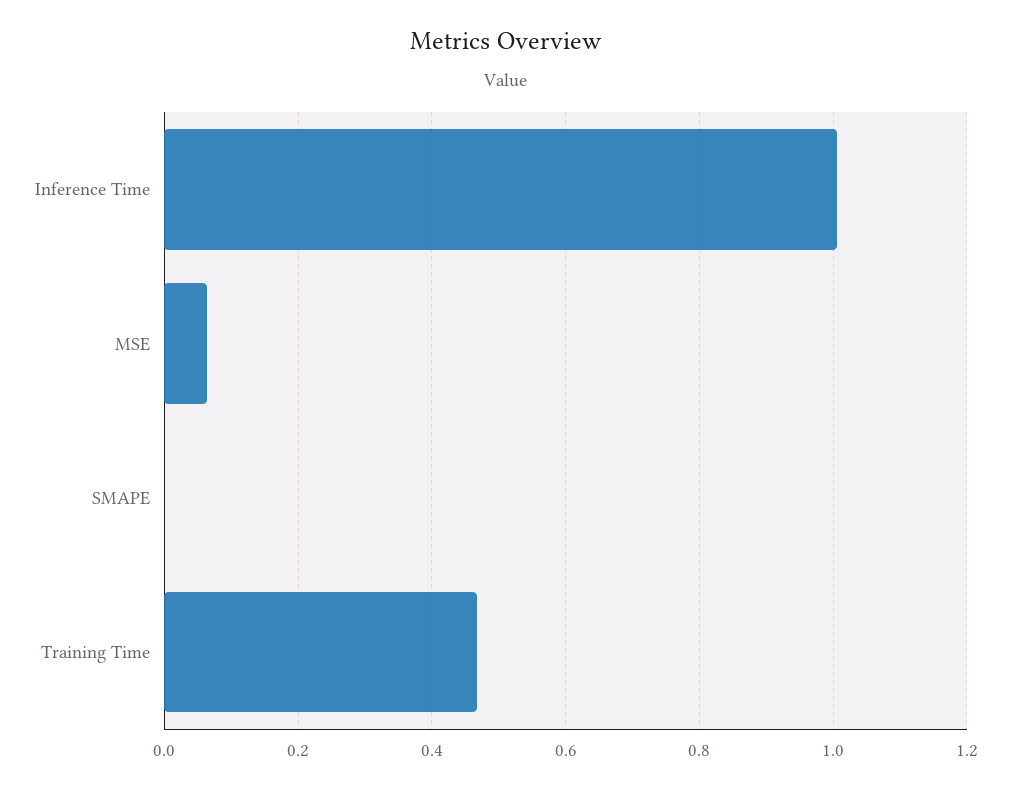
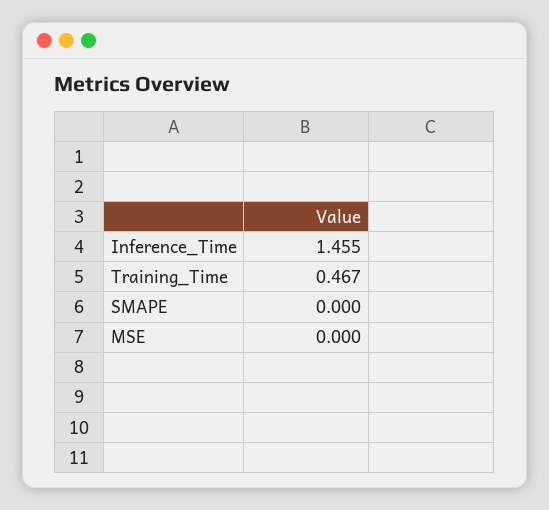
  {
-   "Inference Time": 1,
+   "Inference Time": 1.455,
-   "MSE": 0.06,
+   "MSE": 0,
    "SMAPE": 0,
    "Training Time": 0.467
  }

